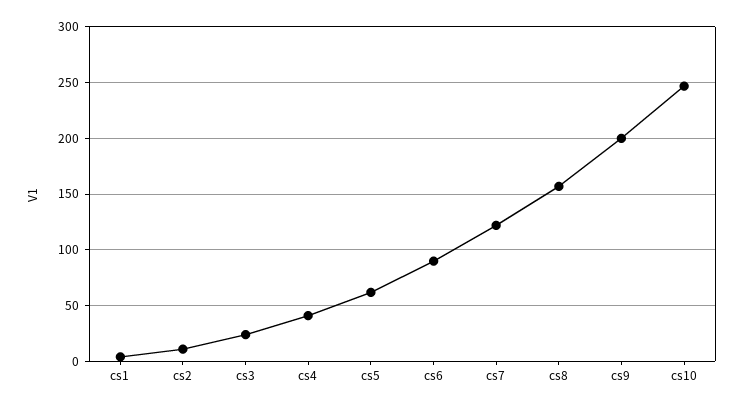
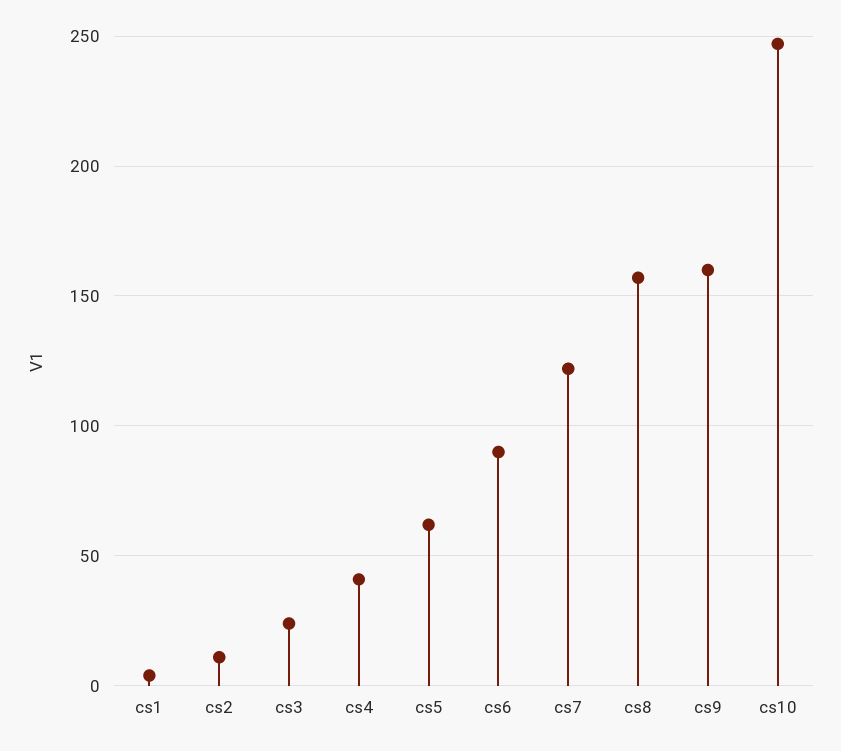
  {
    "cs1": 5,
    "cs2": 10,
    "cs3": 25,
    "cs4": 40,
    "cs5": 60,
    "cs6": 90,
    "cs7": 120,
    "cs8": 155,
-   "cs9": 200,
+   "cs9": 160,
    "cs10": 245
  }

